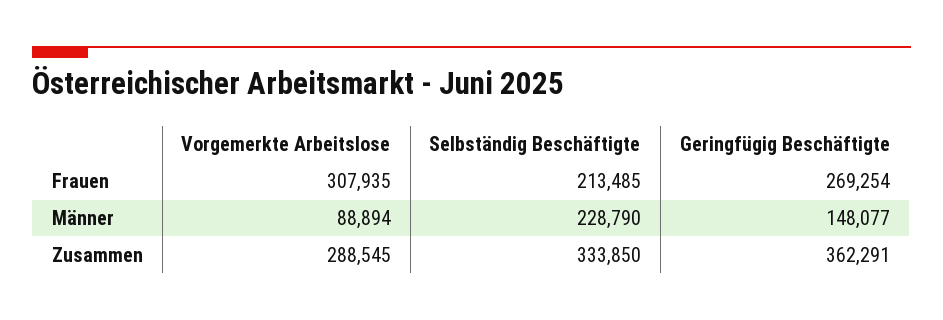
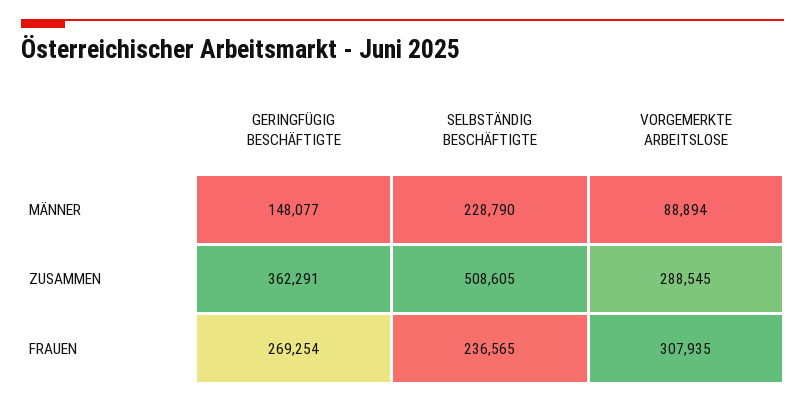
  {
    "Vorgemerkte Arbeitslose": {
      "Frauen": 307935,
      "Männer": 88894,
      "Zusammen": 288545
    },
    "Selbständig Beschäftigte": {
-     "Frauen": 213485,
+     "Frauen": 236565,
      "Männer": 228790,
-     "Zusammen": 333850
+     "Zusammen": 508605
    },
    "Geringfügig Beschäftigte": {
      "Frauen": 269254,
      "Männer": 148077,
      "Zusammen": 362291
    }
  }

